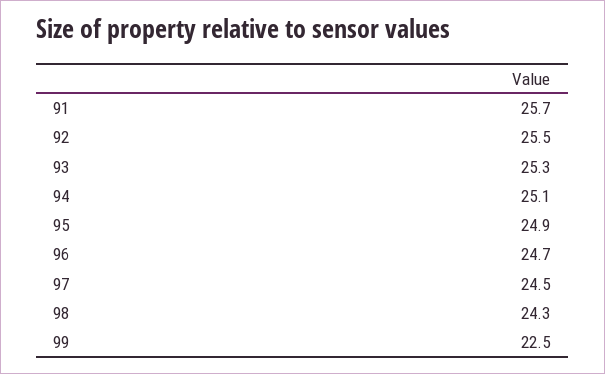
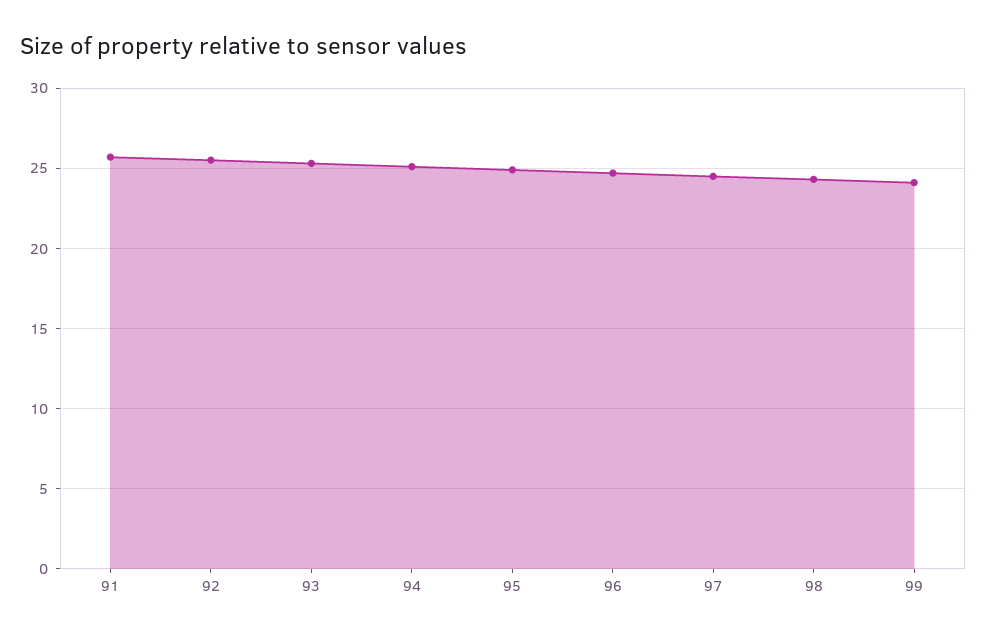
  {
    "91": 25.7,
    "92": 25.5,
    "93": 25.3,
    "94": 25.1,
    "95": 24.9,
    "96": 24.7,
    "97": 24.5,
    "98": 24.3,
-   "99": 22.5
+   "99": 24
  }

